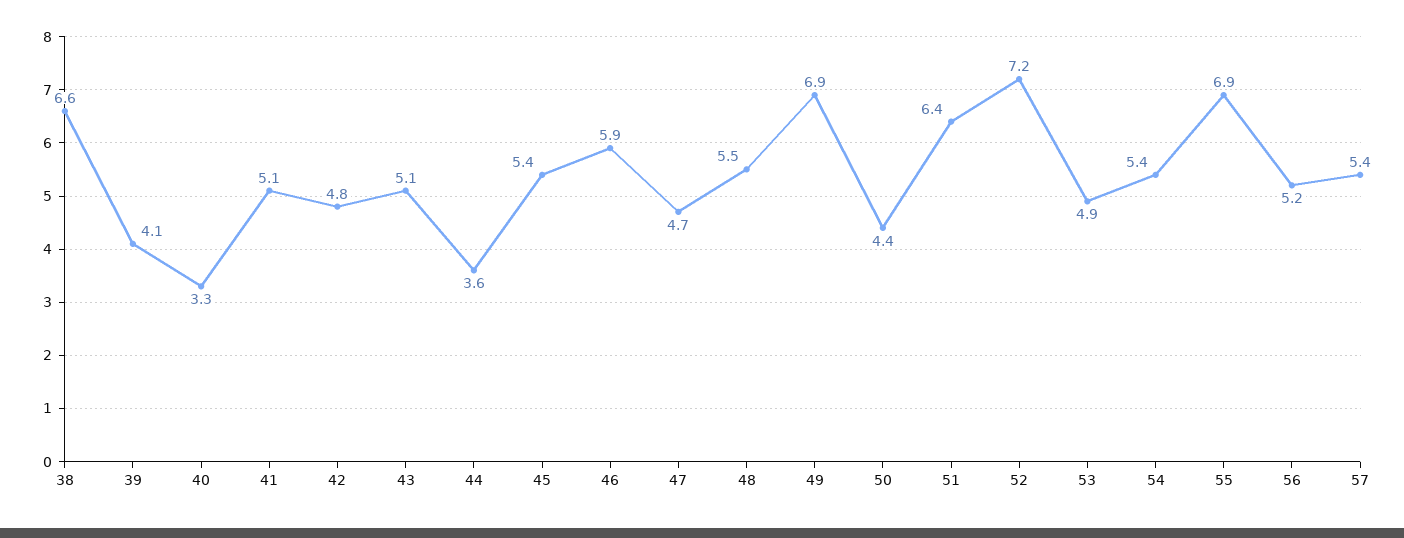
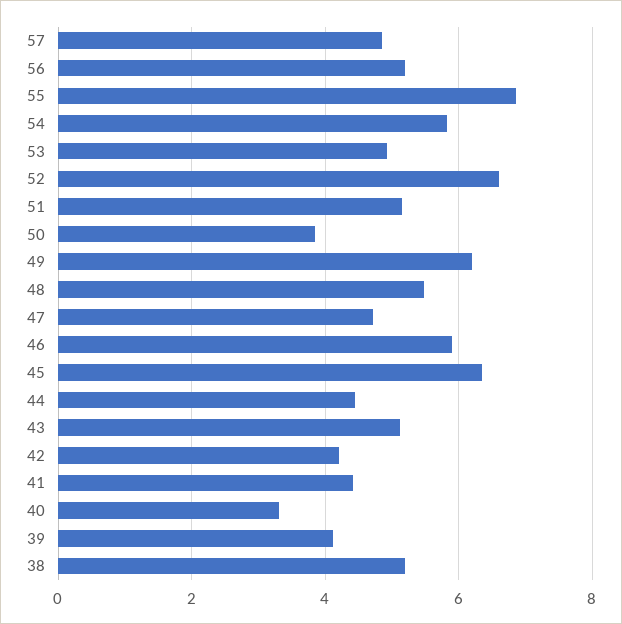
  {
-   "38": 6.6,
+   "38": 5.2,
    "39": 4.1,
    "40": 3.3,
-   "41": 5.1,
+   "41": 4.4,
-   "42": 4.8,
+   "42": 4.2,
    "43": 5.1,
-   "44": 3.6,
+   "44": 4.4,
-   "45": 5.4,
+   "45": 6.4,
    "46": 5.9,
    "47": 4.7,
    "48": 5.5,
-   "49": 6.9,
+   "49": 6.2,
-   "50": 4.4,
+   "50": 3.8,
-   "51": 6.4,
+   "51": 5.2,
-   "52": 7.2,
+   "52": 6.6,
    "53": 4.9,
-   "54": 5.4,
+   "54": 5.8,
    "55": 6.9,
    "56": 5.2,
-   "57": 5.4
+   "57": 4.8
  }

